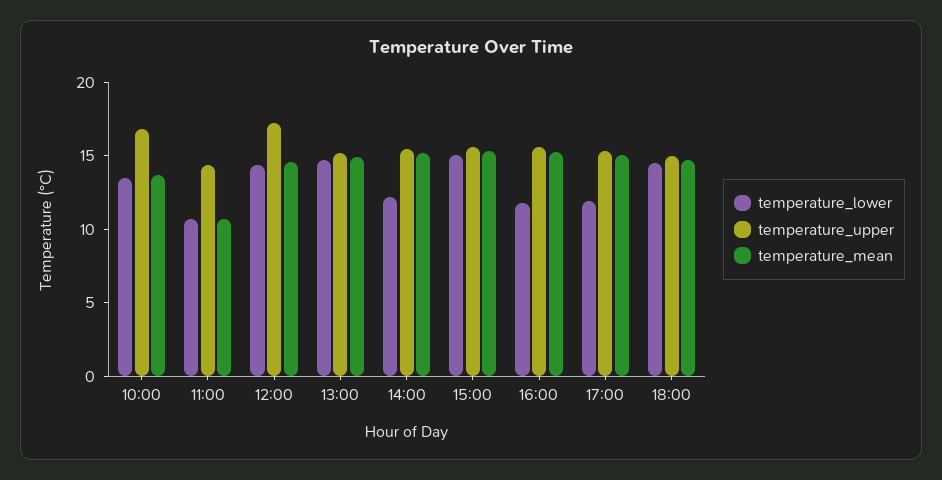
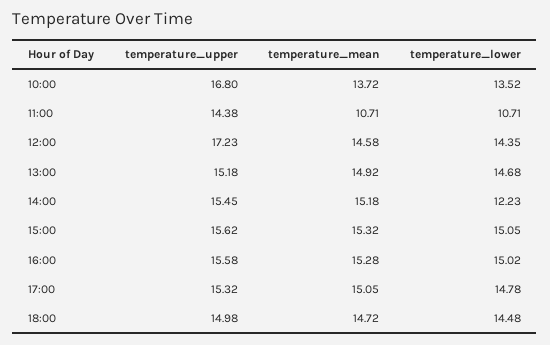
  {
    "temperature_lower": {
      "10:00": 13.52,
      "11:00": 10.71,
      "12:00": 14.35,
      "13:00": 14.68,
      "14:00": 12.23,
      "15:00": 15.05,
-     "16:00": 12,
+     "16:00": 15.02,
-     "17:00": 12,
+     "17:00": 14.78,
      "18:00": 14.48
    },
    "temperature_upper": {
      "10:00": 16.8,
      "11:00": 14.38,
      "12:00": 17.23,
      "13:00": 15.18,
      "14:00": 15.45,
      "15:00": 15.62,
      "16:00": 15.58,
      "17:00": 15.32,
      "18:00": 14.98
    },
    "temperature_mean": {
      "10:00": 13.72,
      "11:00": 10.71,
      "12:00": 14.58,
      "13:00": 14.92,
      "14:00": 15.18,
      "15:00": 15.32,
      "16:00": 15.28,
      "17:00": 15.05,
      "18:00": 14.72
    }
  }

